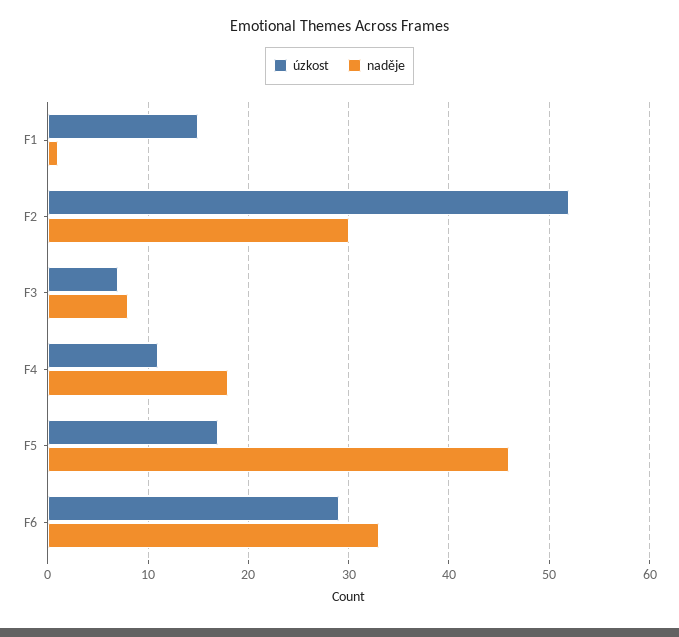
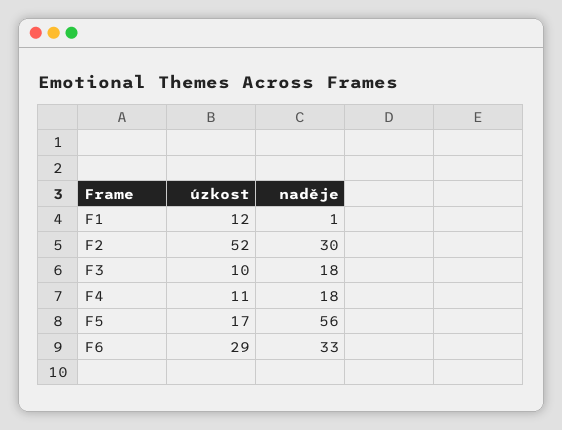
  {
    "úzkost": {
-     "F1": 15,
+     "F1": 12,
      "F2": 52,
-     "F3": 7,
+     "F3": 10,
      "F4": 11,
      "F5": 17,
      "F6": 29
    },
    "naděje": {
      "F1": 1,
      "F2": 30,
-     "F3": 8,
+     "F3": 18,
      "F4": 18,
-     "F5": 46,
+     "F5": 56,
      "F6": 33
    }
  }

